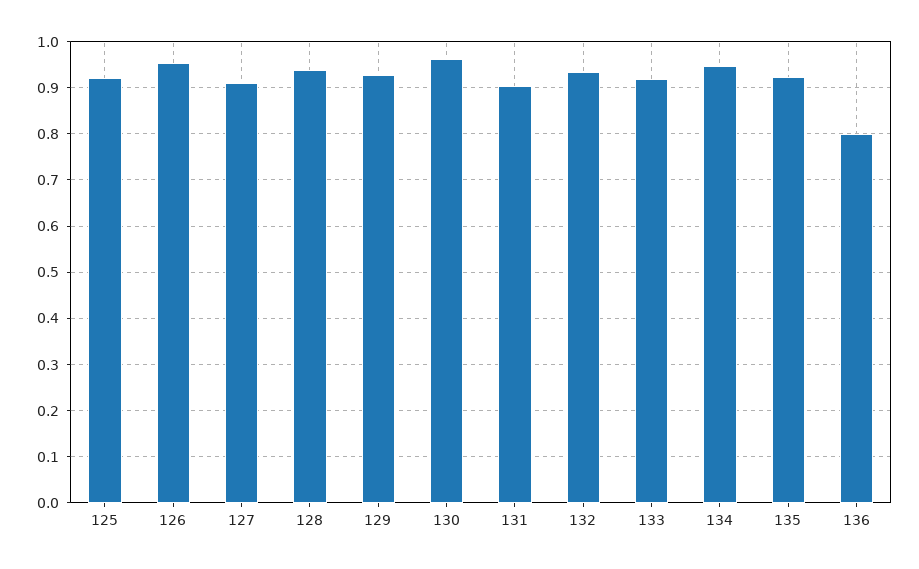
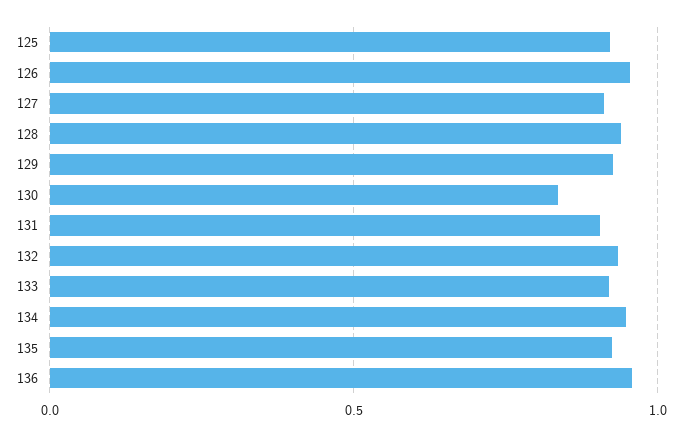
  {
    "125": 0.92,
    "126": 0.96,
    "127": 0.92,
    "128": 0.94,
    "129": 0.92,
-   "130": 0.96,
+   "130": 0.85,
    "131": 0.9,
    "132": 0.94,
    "133": 0.92,
    "134": 0.94,
    "135": 0.92,
-   "136": 0.8
+   "136": 0.95
  }

